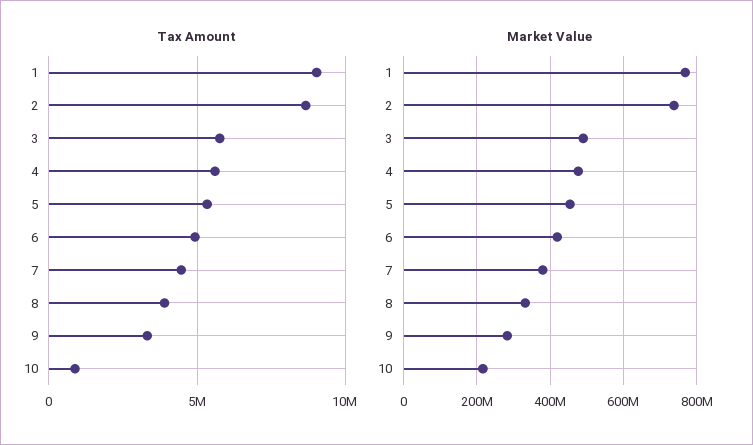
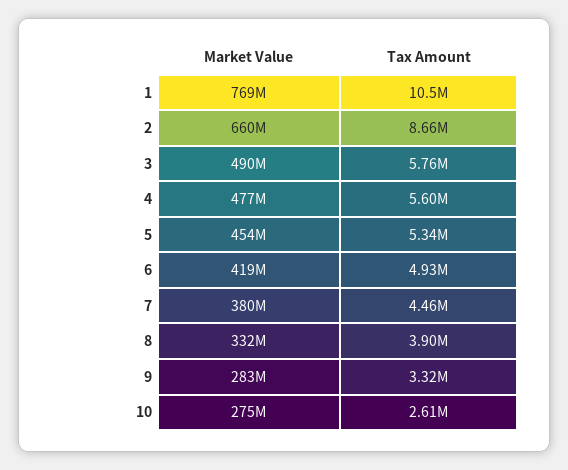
  {
    "Tax Amount": {
-     "1": 9000000,
+     "1": 10500000,
      "2": 8660000,
      "3": 5760000,
      "4": 5600000,
      "5": 5340000,
      "6": 4930000,
      "7": 4460000,
      "8": 3900000,
      "9": 3320000,
-     "10": 1000000
+     "10": 2610000
    },
    "Market Value": {
      "1": 769000000,
-     "2": 740000000,
+     "2": 660000000,
      "3": 490000000,
      "4": 477000000,
      "5": 454000000,
      "6": 419000000,
      "7": 380000000,
      "8": 332000000,
      "9": 283000000,
-     "10": 220000000
+     "10": 275000000
    }
  }

